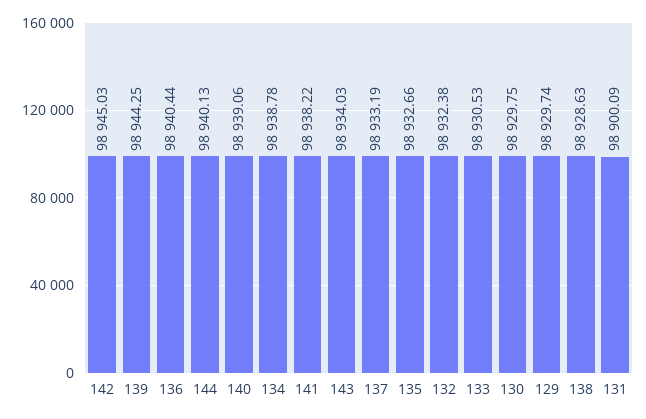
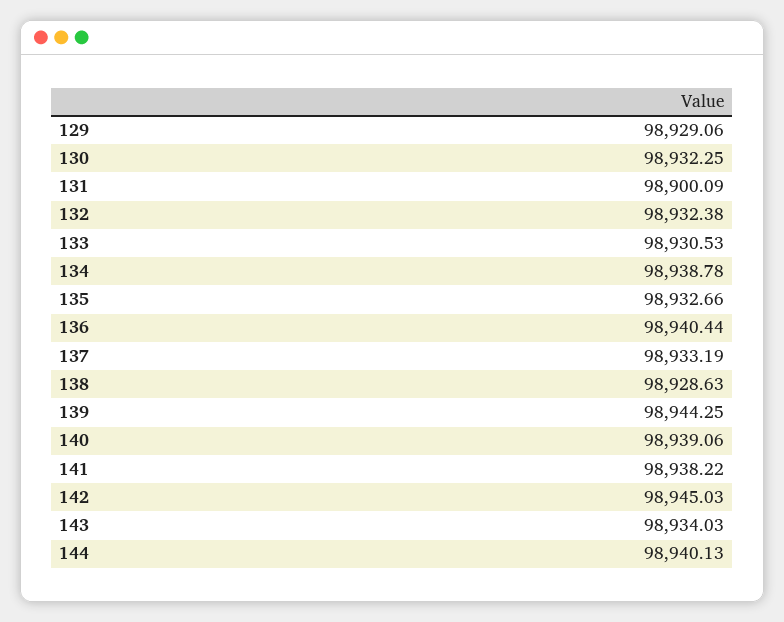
  {
    "142": 98945.03,
    "139": 98944.25,
    "136": 98940.44,
    "144": 98940.13,
    "140": 98939.06,
    "134": 98938.78,
    "141": 98938.22,
    "143": 98934.03,
    "137": 98933.19,
    "135": 98932.66,
    "132": 98932.38,
    "133": 98930.53,
-   "130": 98929.75,
+   "130": 98932.25,
-   "129": 98929.74,
+   "129": 98929.06,
    "138": 98928.63,
    "131": 98900.09
  }

